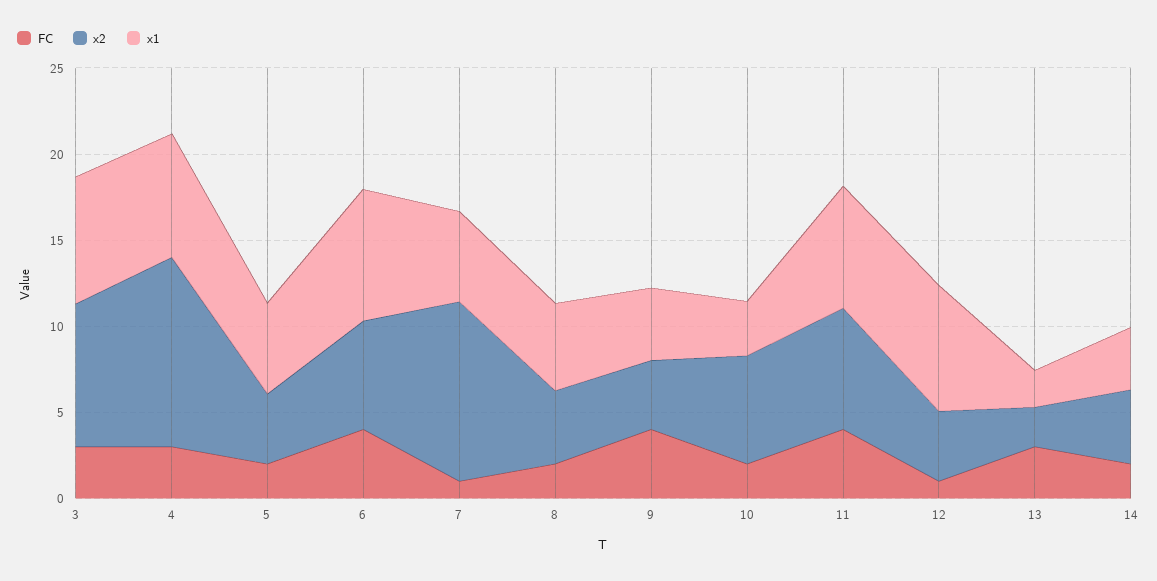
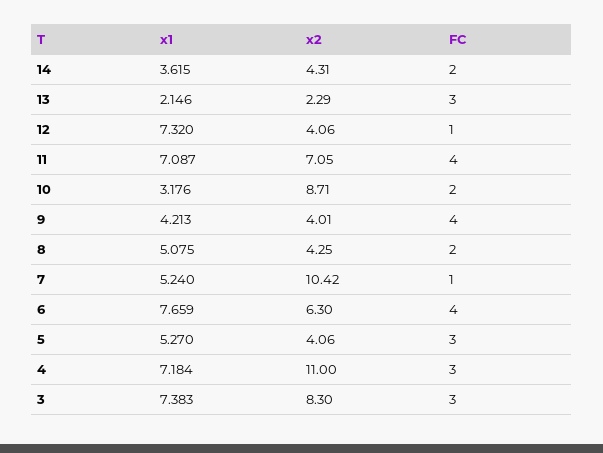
  {
    "FC": {
      "3": 3,
      "4": 3,
-     "5": 2,
+     "5": 3,
      "6": 4,
      "7": 1,
      "8": 2,
      "9": 4,
      "10": 2,
      "11": 4,
      "12": 1,
      "13": 3,
      "14": 2
    },
    "x2": {
      "3": 8.3,
      "4": 11,
      "5": 4.06,
      "6": 6.3,
      "7": 10.42,
      "8": 4.25,
      "9": 4.01,
-     "10": 6,
+     "10": 8.71,
      "11": 7.05,
      "12": 4.06,
      "13": 2.29,
      "14": 4.31
    },
    "x1": {
      "3": 7.383,
      "4": 7.184,
      "5": 5.27,
      "6": 7.659,
      "7": 5.24,
      "8": 5.075,
      "9": 4.213,
      "10": 3.176,
      "11": 7.087,
      "12": 7.32,
      "13": 2.146,
      "14": 3.615
    }
  }

